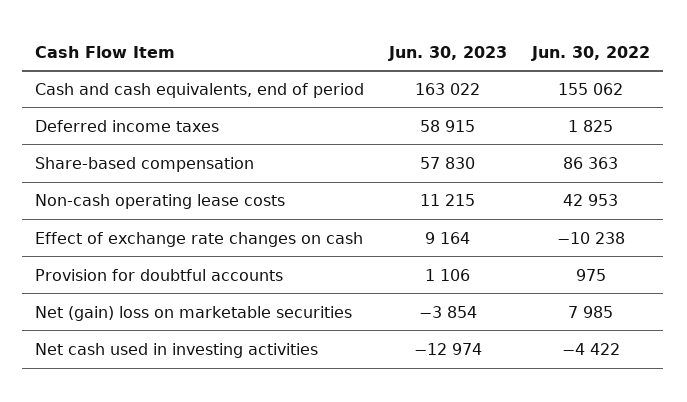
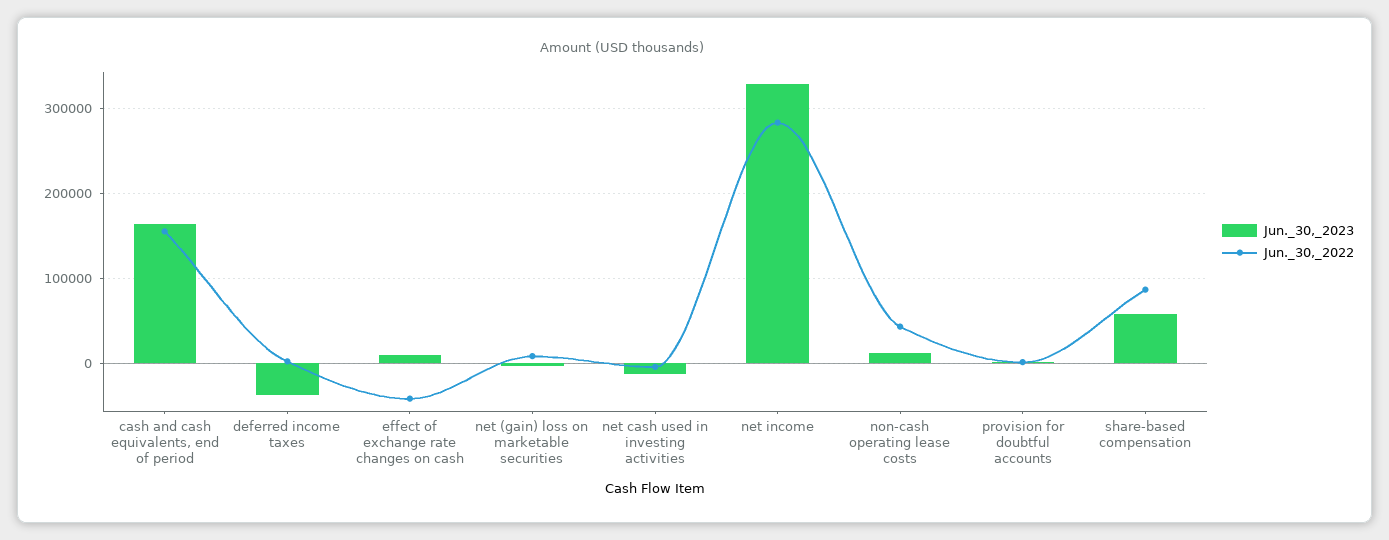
  {
    "Jun. 30, 2023": {
      "Cash and cash equivalents, end of period": 163022,
-     "Deferred income taxes": 58915,
+     "Deferred income taxes": -40000,
      "Share-based compensation": 57830,
      "Non-cash operating lease costs": 11215,
      "Effect of exchange rate changes on cash": 9164,
      "Provision for doubtful accounts": 1106,
      "Net (gain) loss on marketable securities": -3854,
-     "Net cash used in investing activities": -12974
+     "Net cash used in investing activities": -12974,
+     "net income": 330000
    },
    "Jun. 30, 2022": {
      "Cash and cash equivalents, end of period": 155062,
      "Deferred income taxes": 1825,
      "Share-based compensation": 86363,
      "Non-cash operating lease costs": 42953,
-     "Effect of exchange rate changes on cash": -10238,
+     "Effect of exchange rate changes on cash": -40000,
      "Provision for doubtful accounts": 975,
      "Net (gain) loss on marketable securities": 7985,
-     "Net cash used in investing activities": -4422
+     "Net cash used in investing activities": -4422,
+     "net income": 280000
    }
  }

